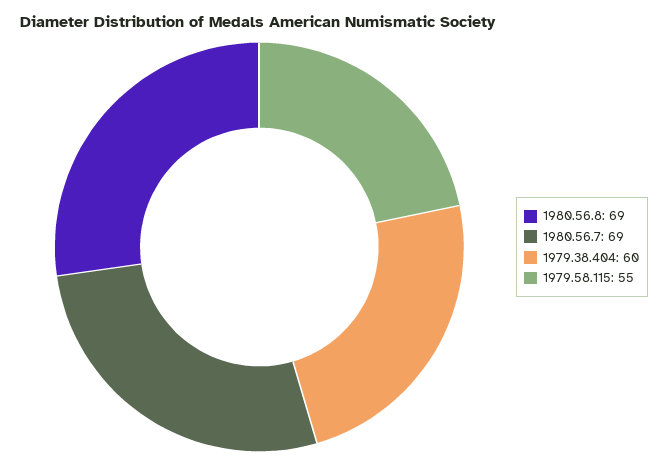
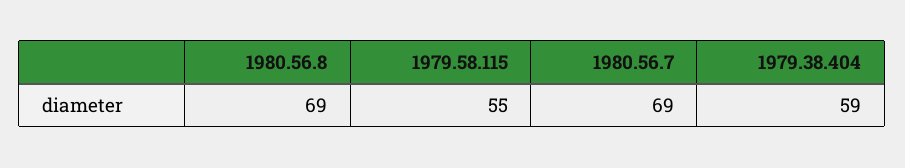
  {
    "1980.56.8": 69,
    "1980.56.7": 69,
-   "1979.38.404": 60,
+   "1979.38.404": 59,
    "1979.58.115": 55
  }

